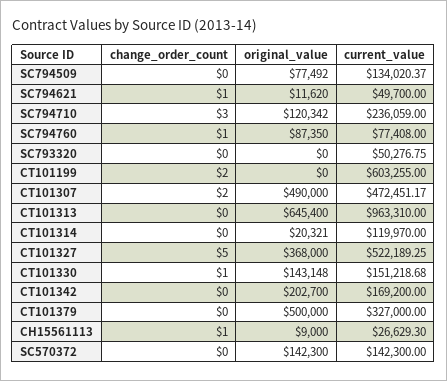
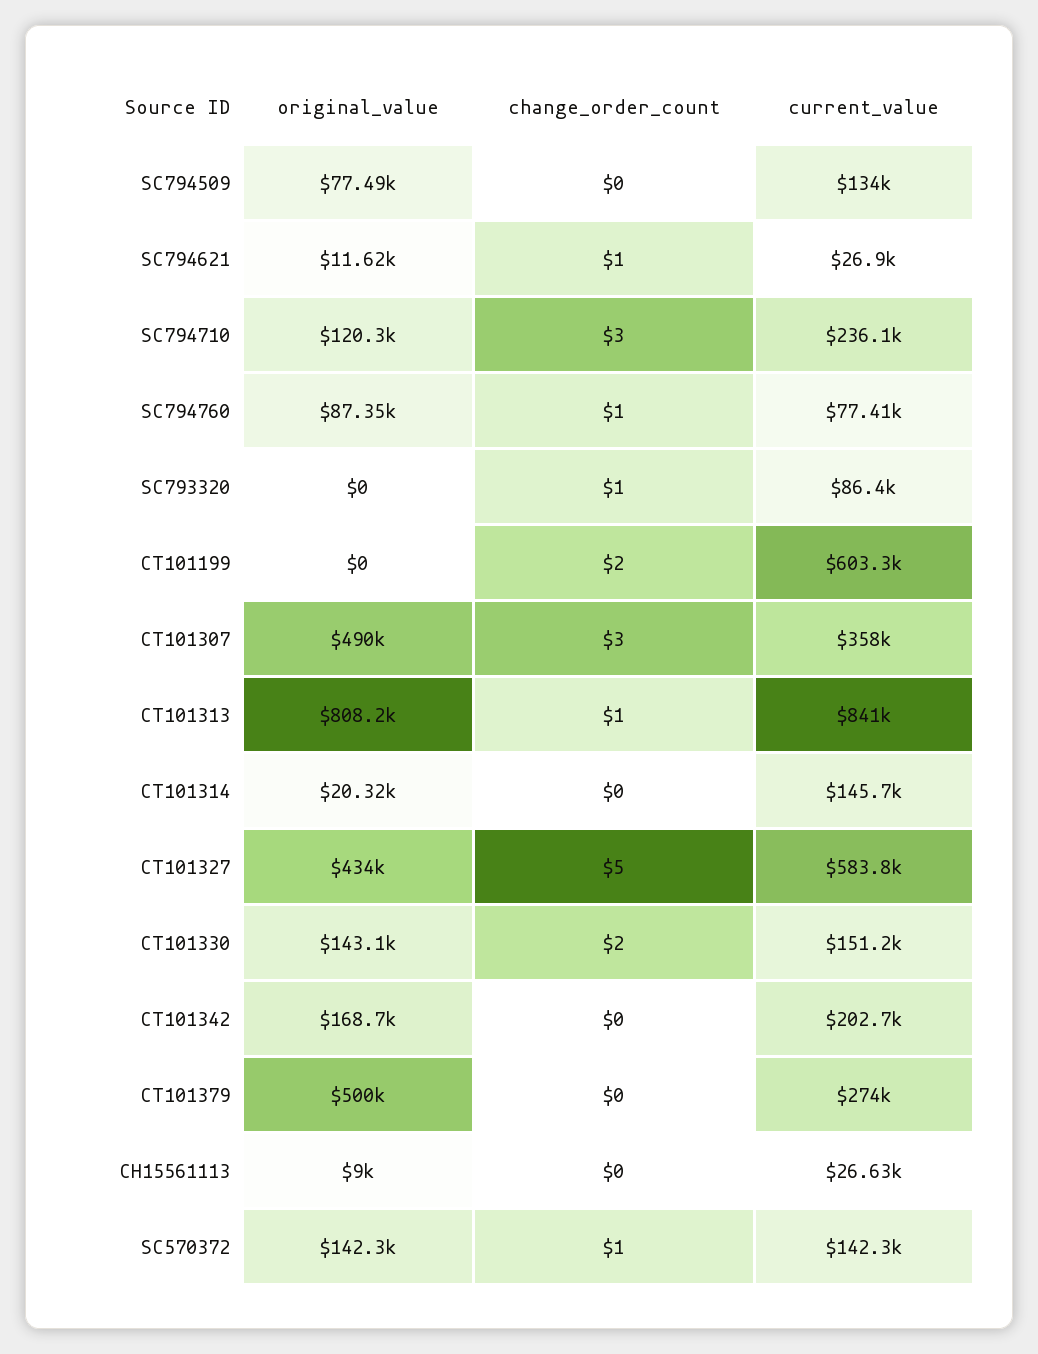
  {
    "change_order_count": {
      "SC794509": 0,
      "SC794621": 1,
      "SC794710": 3,
      "SC794760": 1,
-     "SC793320": 0,
+     "SC793320": 1,
      "CT101199": 2,
-     "CT101307": 2,
+     "CT101307": 3,
-     "CT101313": 0,
+     "CT101313": 1,
      "CT101314": 0,
      "CT101327": 5,
-     "CT101330": 1,
+     "CT101330": 2,
      "CT101342": 0,
      "CT101379": 0,
-     "CH15561113": 1,
+     "CH15561113": 0,
-     "SC570372": 0
+     "SC570372": 1
    },
    "original_value": {
      "SC794509": 77492,
      "SC794621": 11620,
      "SC794710": 120342,
      "SC794760": 87350,
      "SC793320": 0,
      "CT101199": 0,
      "CT101307": 490000,
-     "CT101313": 645400,
+     "CT101313": 808200,
      "CT101314": 20321,
-     "CT101327": 368000,
+     "CT101327": 434000,
      "CT101330": 143148,
-     "CT101342": 202700,
+     "CT101342": 168700,
      "CT101379": 500000,
      "CH15561113": 9000,
      "SC570372": 142300
    },
    "current_value": {
      "SC794509": 134020.37,
-     "SC794621": 49700,
+     "SC794621": 26900,
      "SC794710": 236059,
      "SC794760": 77408,
-     "SC793320": 50276.75,
+     "SC793320": 86400,
      "CT101199": 603255,
-     "CT101307": 472451.17,
+     "CT101307": 358000,
-     "CT101313": 963310,
+     "CT101313": 841000,
-     "CT101314": 119970,
+     "CT101314": 145700,
-     "CT101327": 522189.25,
+     "CT101327": 583800,
      "CT101330": 151218.68,
-     "CT101342": 169200,
+     "CT101342": 202700,
-     "CT101379": 327000,
+     "CT101379": 274000,
      "CH15561113": 26629.3,
      "SC570372": 142300
    }
  }

